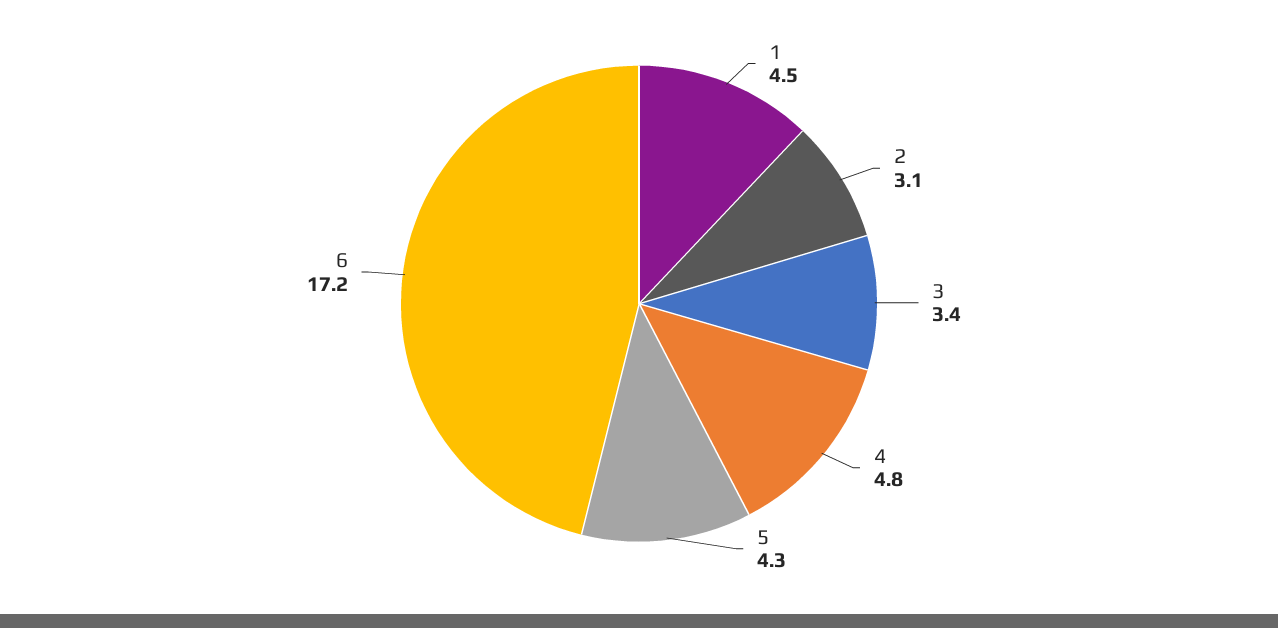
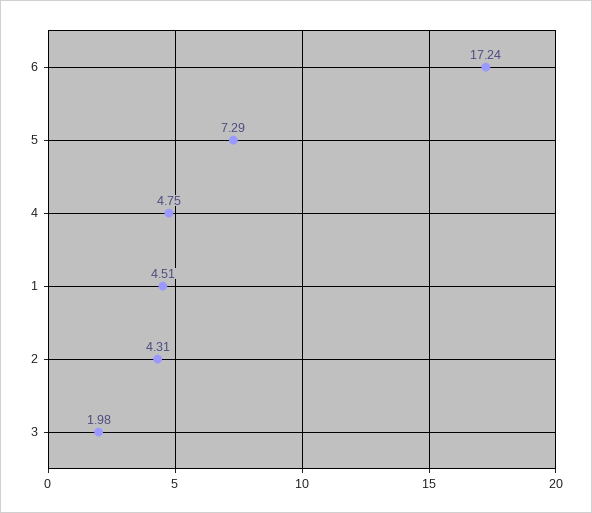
  {
    "1": 4.51,
-   "2": 3.1,
+   "2": 4.31,
-   "3": 3.4,
+   "3": 1.98,
    "4": 4.75,
-   "5": 4.3,
+   "5": 7.29,
    "6": 17.24
  }

